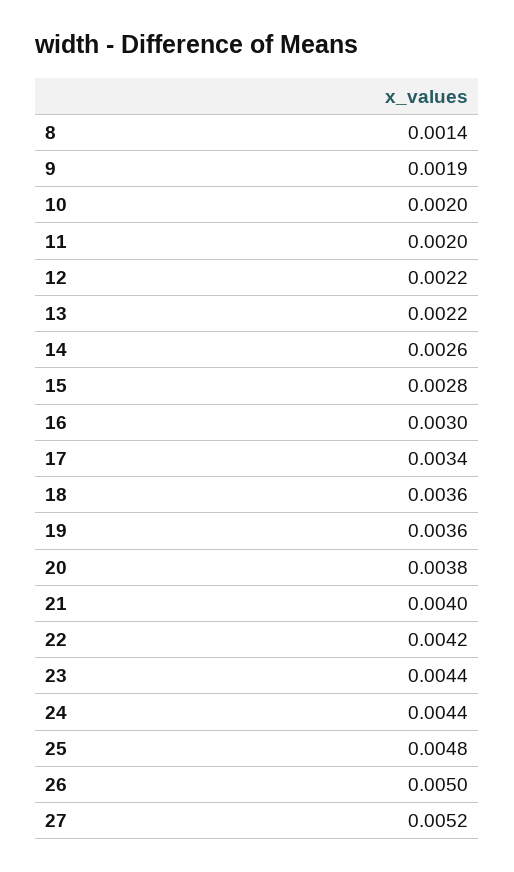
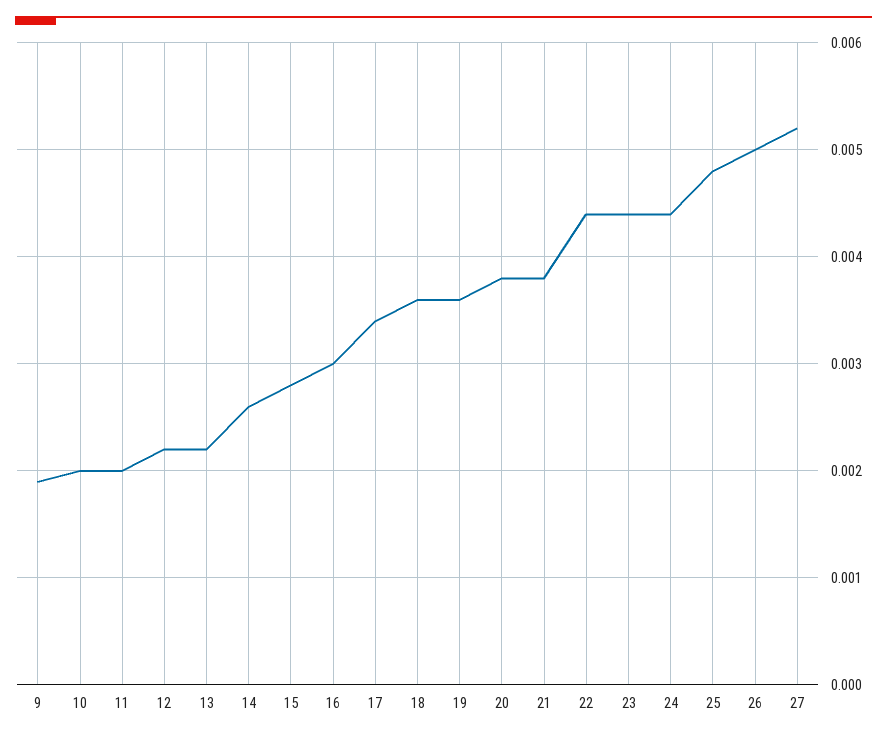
  {
-   "8": 0.0014,
    "9": 0.0019,
    "10": 0.002,
    "11": 0.002,
    "12": 0.0022,
    "13": 0.0022,
    "14": 0.0026,
    "15": 0.0028,
    "16": 0.003,
    "17": 0.0034,
    "18": 0.0036,
    "19": 0.0036,
    "20": 0.0038,
-   "21": 0.004,
+   "21": 0.0038,
-   "22": 0.0042,
+   "22": 0.0044,
    "23": 0.0044,
    "24": 0.0044,
    "25": 0.0048,
    "26": 0.005,
    "27": 0.0052
  }

